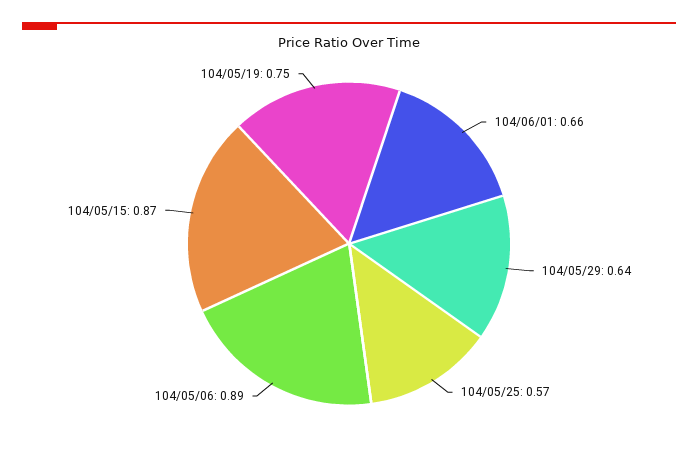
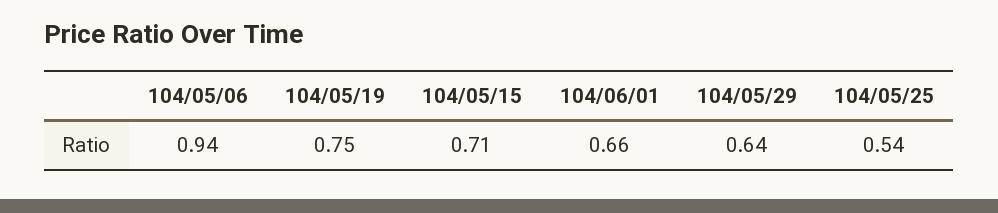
  {
    "104/06/01": 0.66,
    "104/05/29": 0.64,
-   "104/05/25": 0.57,
+   "104/05/25": 0.54,
-   "104/05/06": 0.89,
+   "104/05/06": 0.94,
-   "104/05/15": 0.87,
+   "104/05/15": 0.71,
    "104/05/19": 0.75
  }

